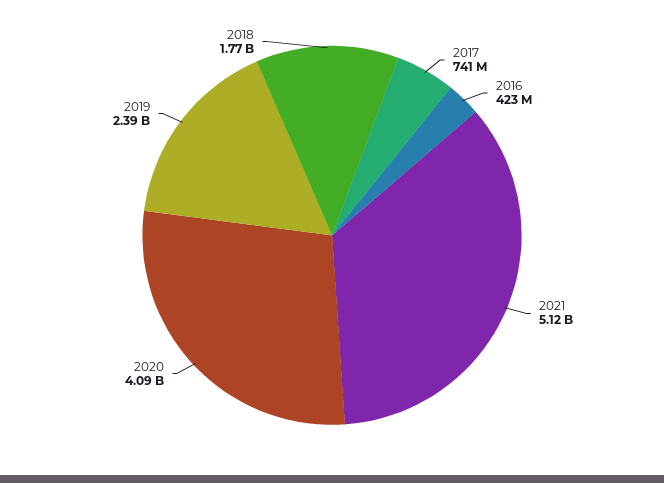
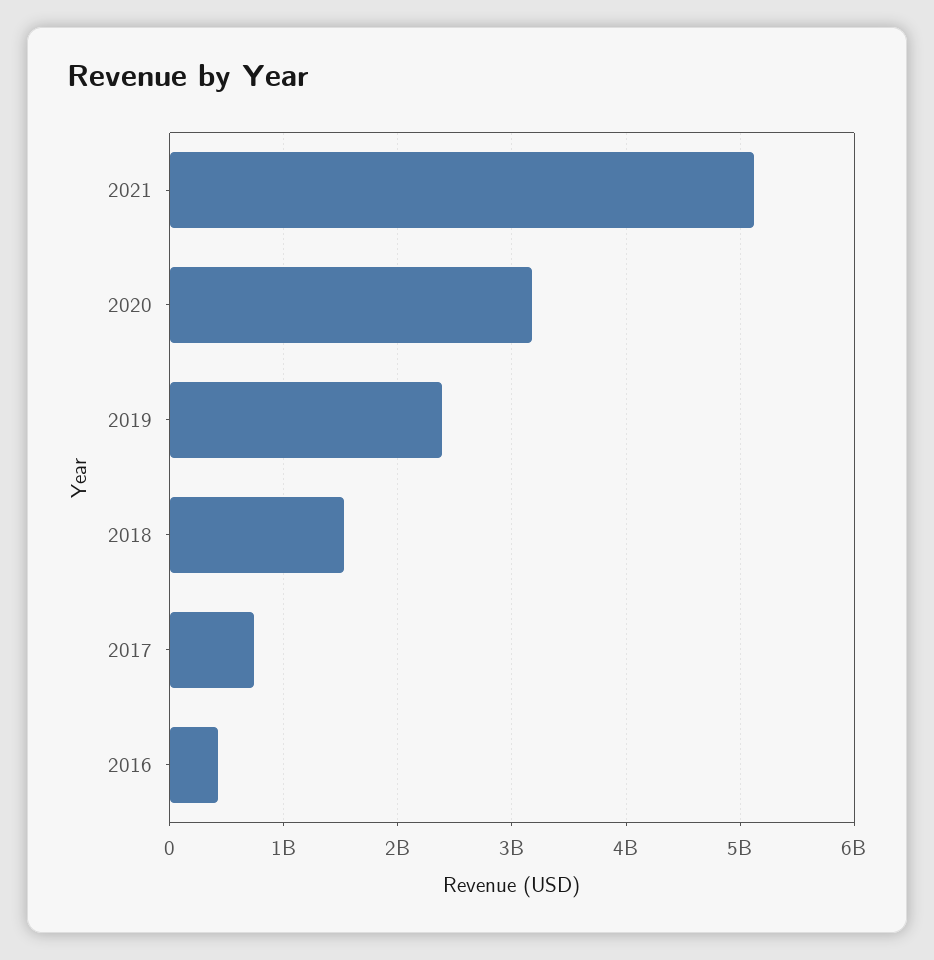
  {
    "2017": 741000000,
    "2016": 423000000,
    "2021": 5120000000,
-   "2020": 4090000000,
+   "2020": 3200000000,
    "2019": 2390000000,
-   "2018": 1770000000
+   "2018": 1500000000
  }

